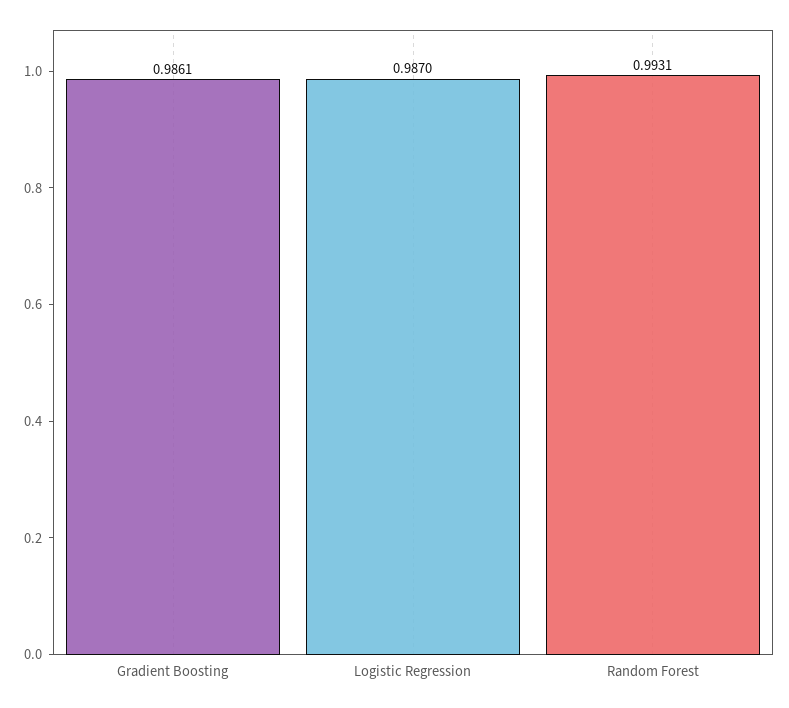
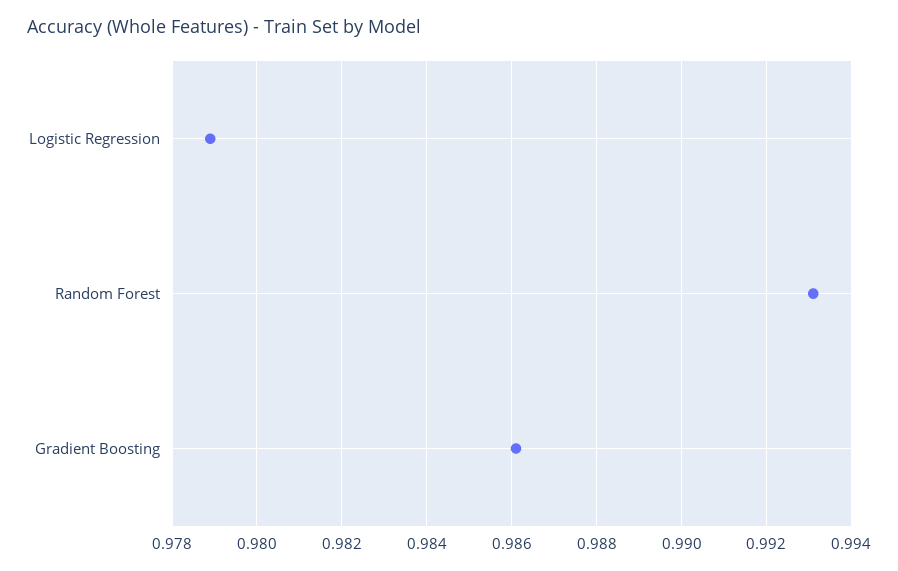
  {
    "Gradient Boosting": 0.9861,
-   "Logistic Regression": 0.987,
+   "Logistic Regression": 0.979,
    "Random Forest": 0.9931
  }

